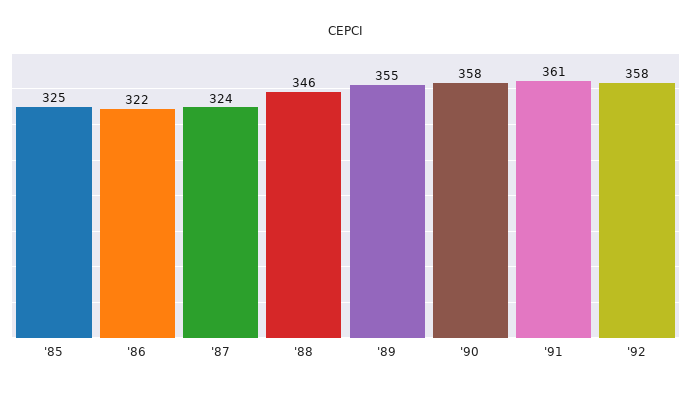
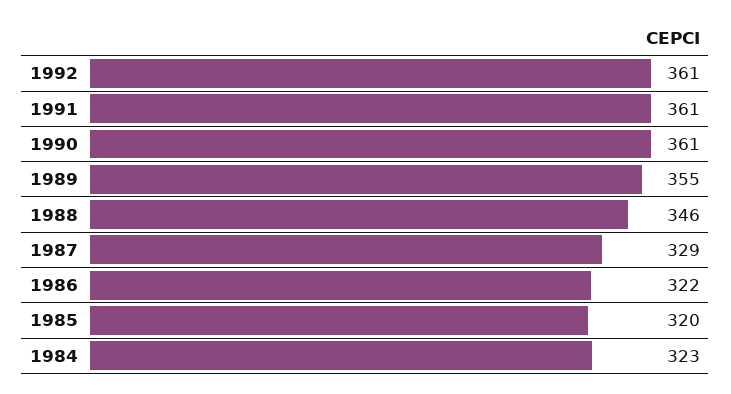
  {
-   "'85": 325,
+   "'85": 320,
    "'86": 322,
-   "'87": 324,
+   "'87": 329,
    "'88": 346,
    "'89": 355,
-   "'90": 358,
+   "'90": 361,
    "'91": 361,
-   "'92": 358
+   "'92": 361,
+   "1984": 323
  }

